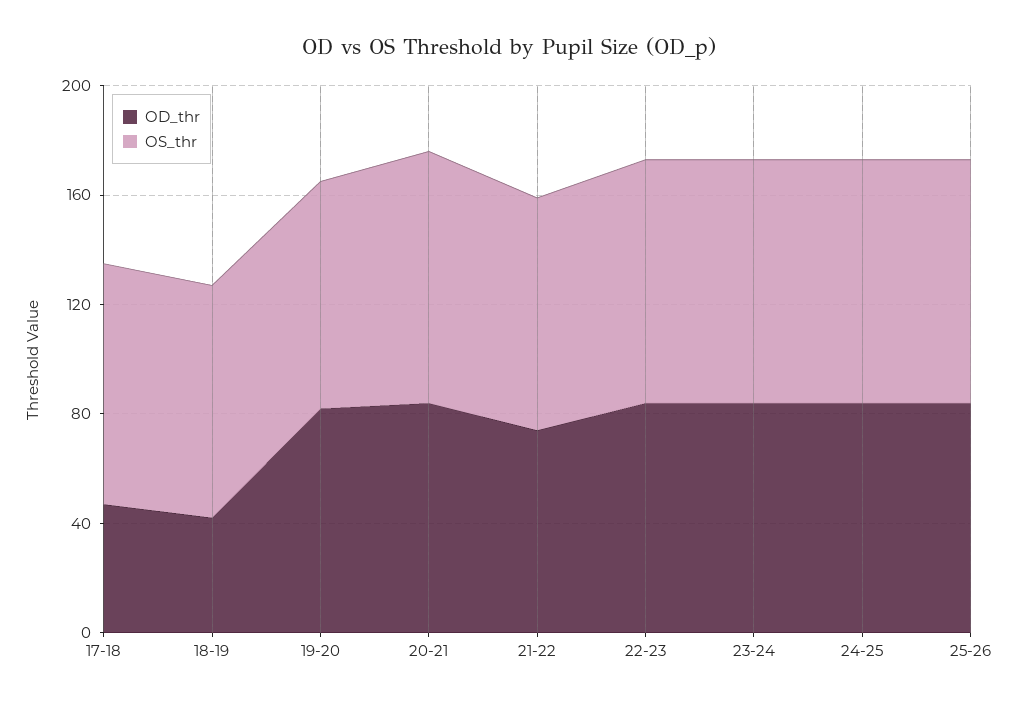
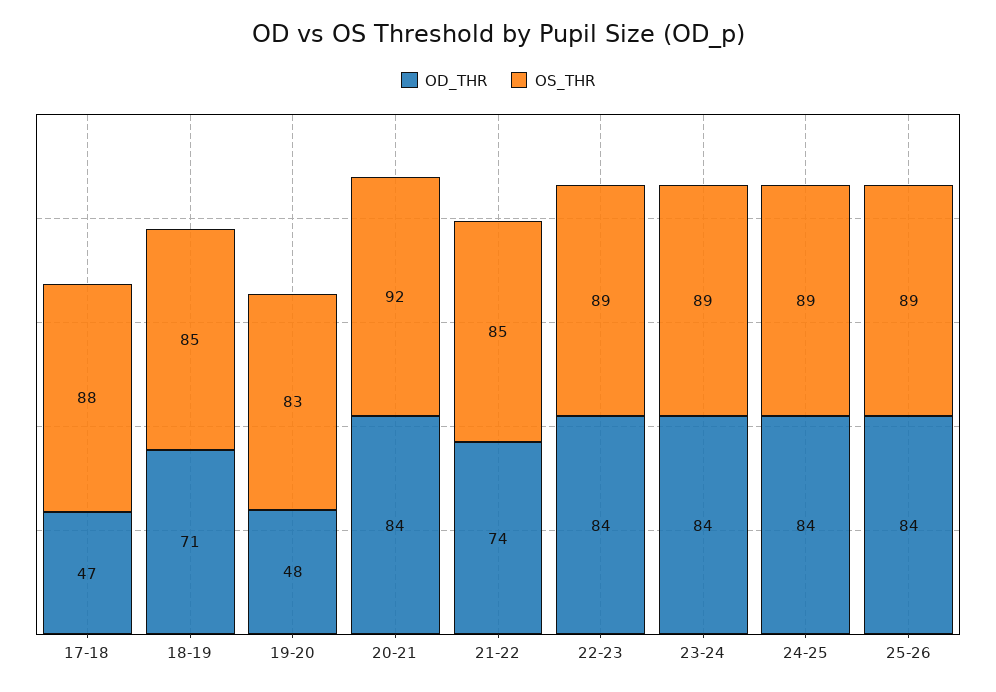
  {
    "OD_thr": {
      "17-18": 47,
-     "18-19": 40,
+     "18-19": 71,
-     "19-20": 80,
+     "19-20": 48,
      "20-21": 84,
      "21-22": 74,
      "22-23": 84,
      "23-24": 84,
      "24-25": 84,
      "25-26": 84
    },
    "OS_thr": {
      "17-18": 88,
      "18-19": 85,
      "19-20": 83,
      "20-21": 92,
      "21-22": 85,
      "22-23": 89,
      "23-24": 89,
      "24-25": 89,
      "25-26": 89
    }
  }

